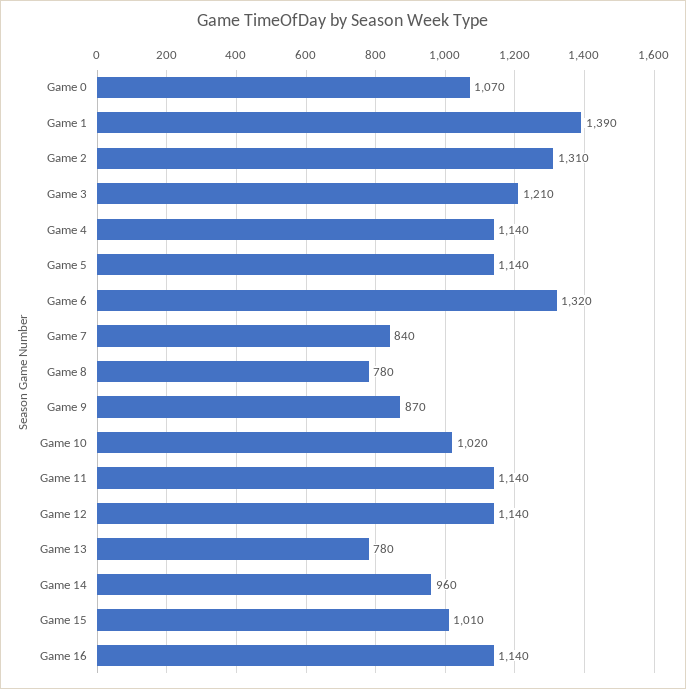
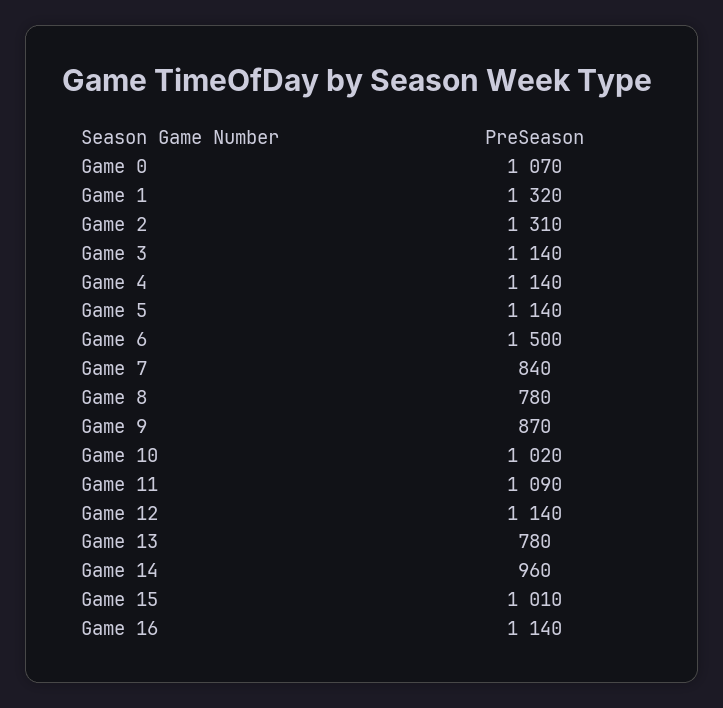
  {
    "Game 0": 1070,
-   "Game 1": 1390,
+   "Game 1": 1320,
    "Game 2": 1310,
-   "Game 3": 1210,
+   "Game 3": 1140,
    "Game 4": 1140,
    "Game 5": 1140,
-   "Game 6": 1320,
+   "Game 6": 1500,
    "Game 7": 840,
    "Game 8": 780,
    "Game 9": 870,
    "Game 10": 1020,
-   "Game 11": 1140,
+   "Game 11": 1090,
    "Game 12": 1140,
    "Game 13": 780,
    "Game 14": 960,
    "Game 15": 1010,
    "Game 16": 1140
  }

